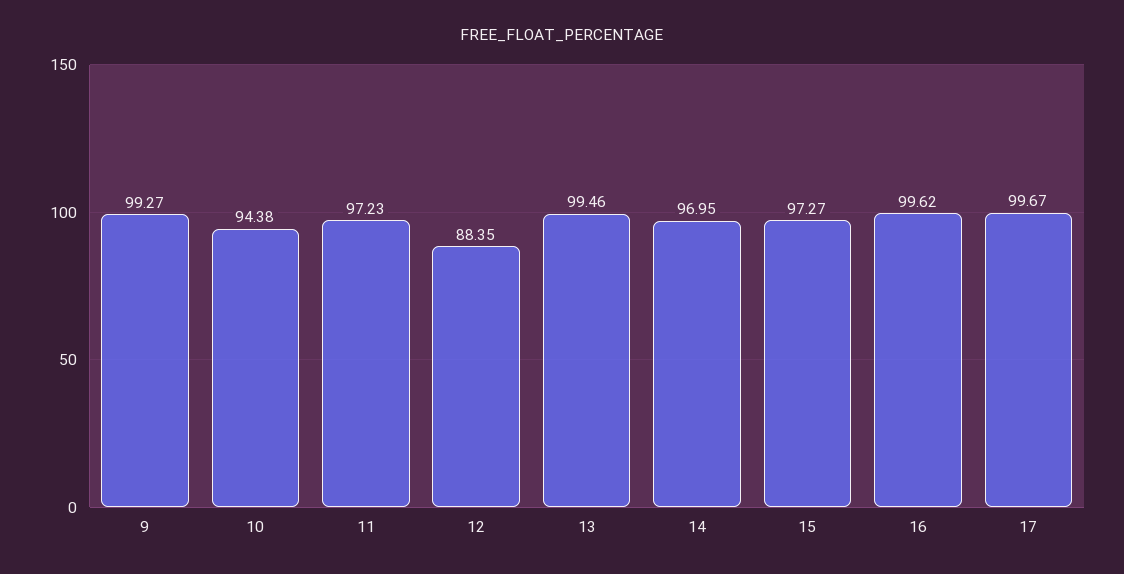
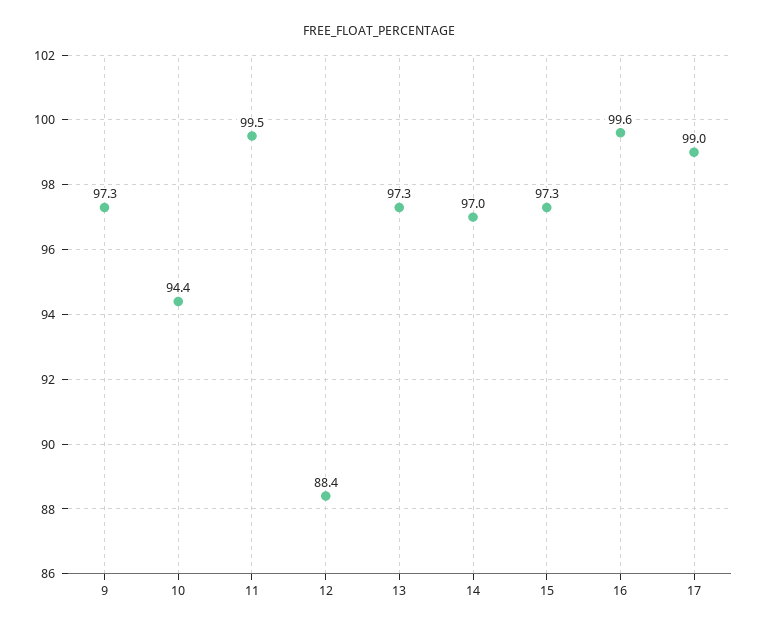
  {
-   "9": 99.27,
+   "9": 97.3,
    "10": 94.38,
-   "11": 97.23,
+   "11": 99.5,
    "12": 88.35,
-   "13": 99.46,
+   "13": 97.3,
    "14": 96.95,
    "15": 97.27,
    "16": 99.62,
-   "17": 99.67
+   "17": 99
  }

